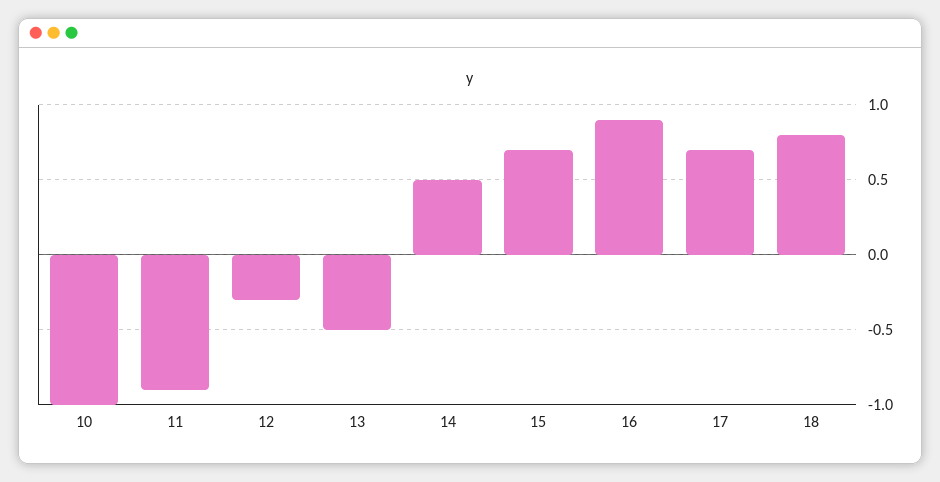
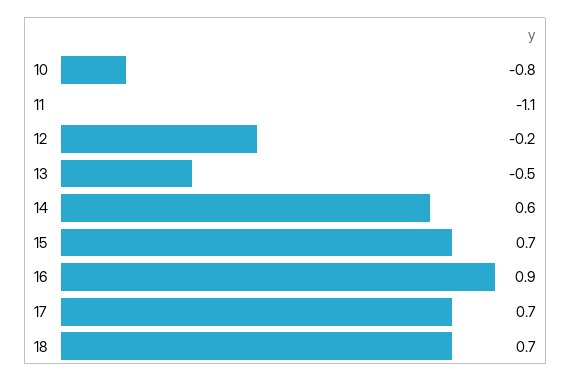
  {
-   "10": -1,
+   "10": -0.8,
-   "11": -0.9,
+   "11": -1.1,
-   "12": -0.3,
+   "12": -0.2,
    "13": -0.5,
-   "14": 0.5,
+   "14": 0.6,
    "15": 0.7,
    "16": 0.9,
    "17": 0.7,
-   "18": 0.8
+   "18": 0.7
  }

